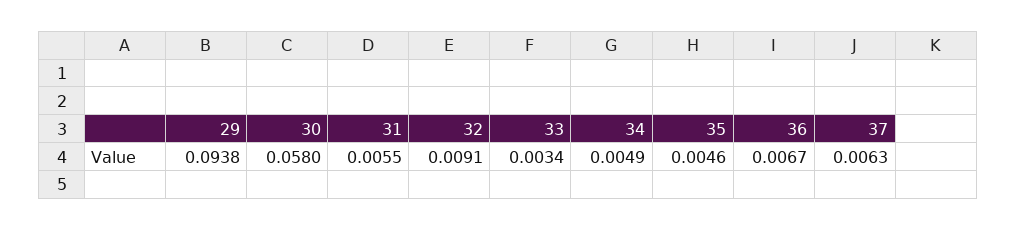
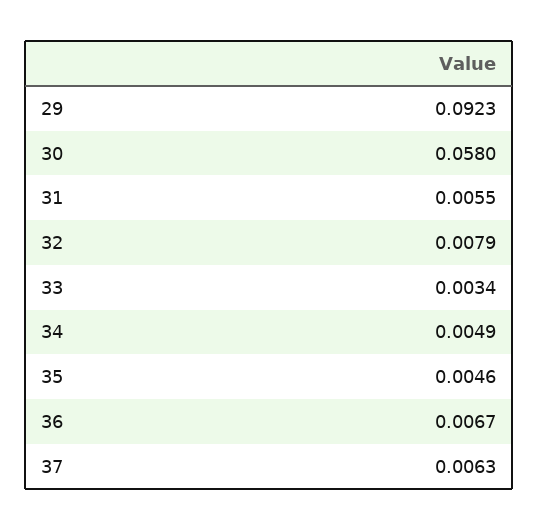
  {
-   "29": 0.0938,
+   "29": 0.0923,
    "30": 0.058,
    "31": 0.0055,
-   "32": 0.0091,
+   "32": 0.0079,
    "33": 0.0034,
    "34": 0.0049,
    "35": 0.0046,
    "36": 0.0067,
    "37": 0.0063
  }

